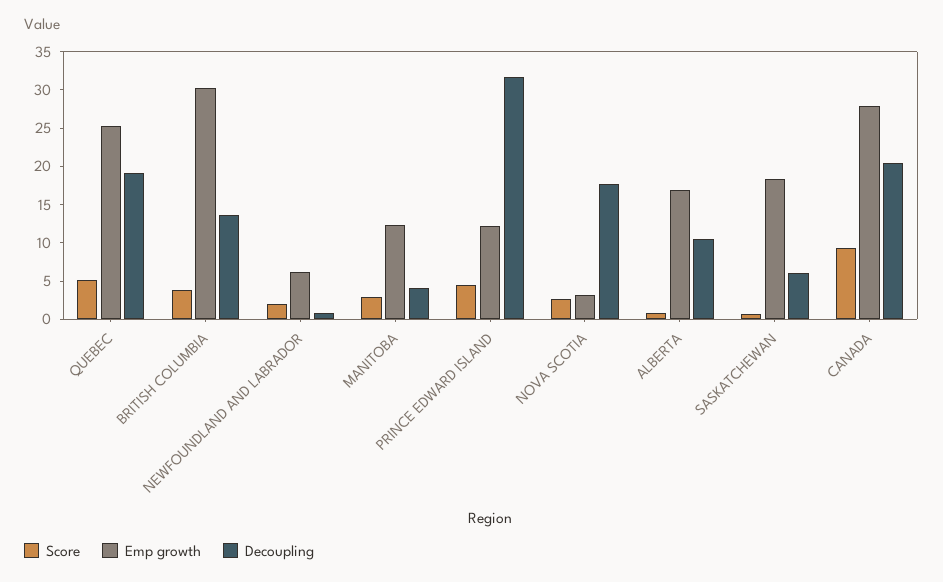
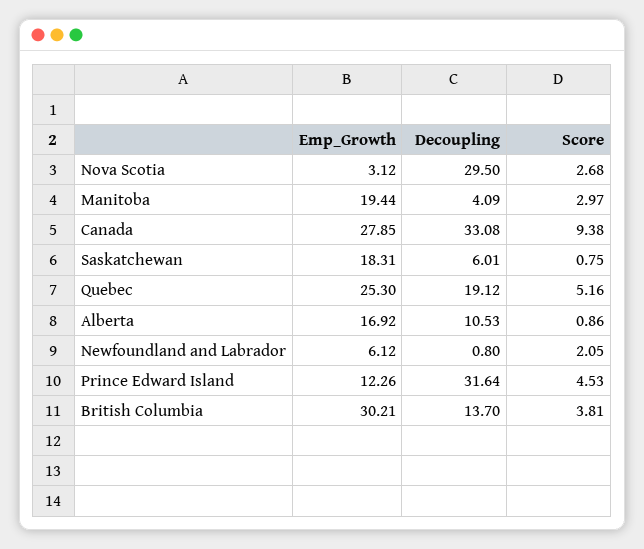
  {
    "Score": {
      "QUEBEC": 5.16,
      "BRITISH COLUMBIA": 3.81,
      "NEWFOUNDLAND AND LABRADOR": 2.05,
      "MANITOBA": 2.97,
      "PRINCE EDWARD ISLAND": 4.53,
      "NOVA SCOTIA": 2.68,
      "ALBERTA": 0.86,
      "SASKATCHEWAN": 0.75,
      "CANADA": 9.38
    },
    "Emp growth": {
      "QUEBEC": 25.3,
      "BRITISH COLUMBIA": 30.21,
      "NEWFOUNDLAND AND LABRADOR": 6.12,
-     "MANITOBA": 12.5,
+     "MANITOBA": 19.44,
      "PRINCE EDWARD ISLAND": 12.26,
      "NOVA SCOTIA": 3.12,
      "ALBERTA": 16.92,
      "SASKATCHEWAN": 18.31,
      "CANADA": 27.85
    },
    "Decoupling": {
      "QUEBEC": 19.12,
      "BRITISH COLUMBIA": 13.7,
      "NEWFOUNDLAND AND LABRADOR": 0.8,
      "MANITOBA": 4.09,
      "PRINCE EDWARD ISLAND": 31.64,
-     "NOVA SCOTIA": 17.5,
+     "NOVA SCOTIA": 29.5,
      "ALBERTA": 10.53,
      "SASKATCHEWAN": 6.01,
-     "CANADA": 20
+     "CANADA": 33.08
    }
  }

